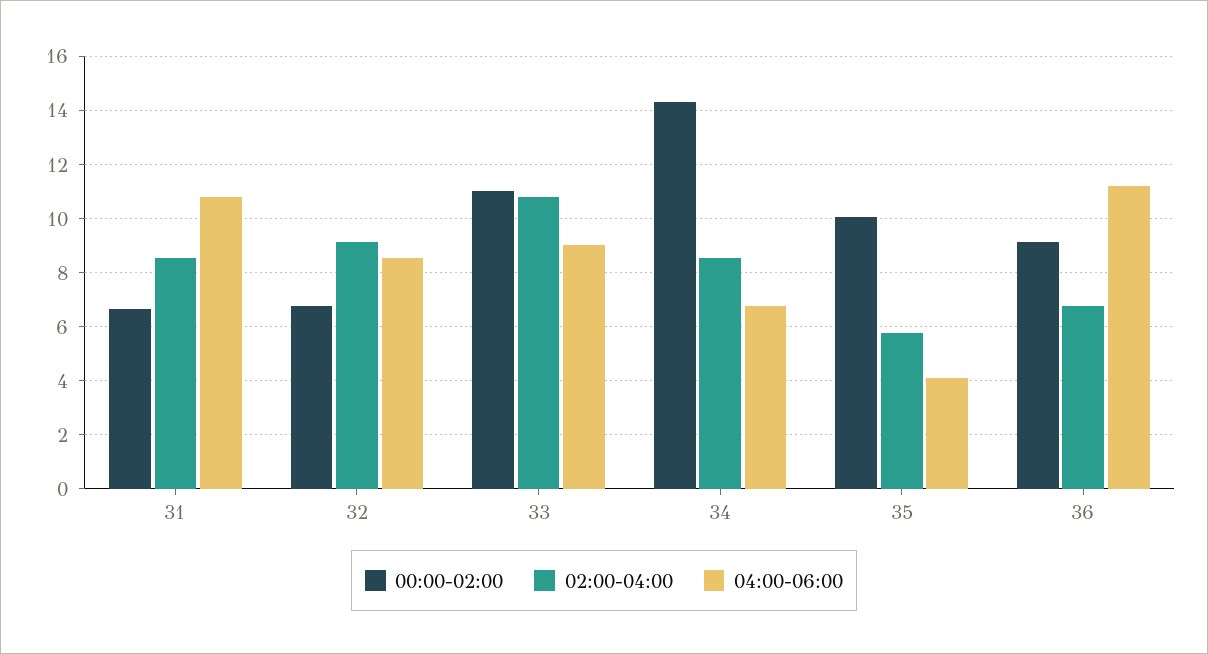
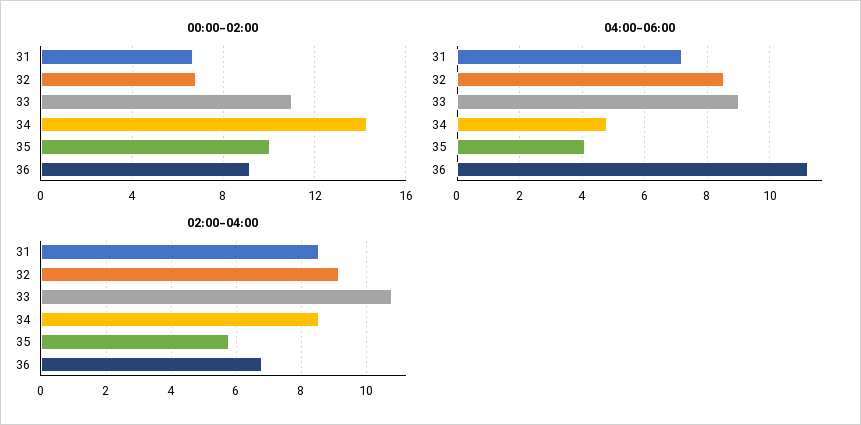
  {
    "00:00-02:00": {
      "31": 6.75,
      "32": 6.75,
      "33": 11,
      "34": 14.25,
      "35": 10,
      "36": 9.25
    },
    "02:00-04:00": {
      "31": 8.6,
      "32": 9.2,
      "33": 10.8,
      "34": 8.6,
      "35": 5.8,
      "36": 6.8
    },
    "04:00-06:00": {
-     "31": 10.75,
+     "31": 7.2,
      "32": 8.6,
      "33": 9,
-     "34": 6.75,
+     "34": 4.8,
      "35": 4.2,
      "36": 11.2
    }
  }

